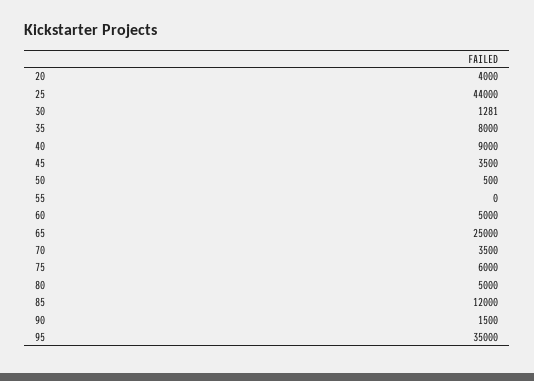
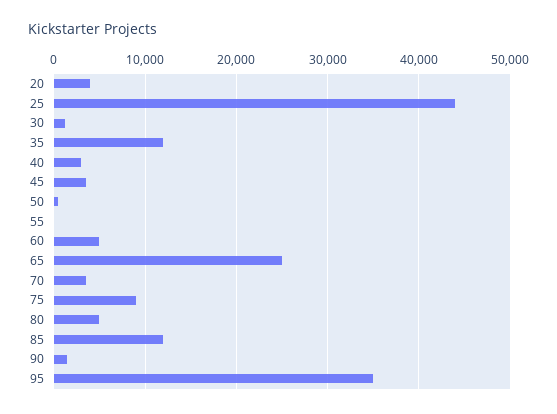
  {
    "20": 4000,
    "25": 44000,
    "30": 1281,
-   "35": 8000,
+   "35": 12000,
-   "40": 9000,
+   "40": 3000,
    "45": 3500,
    "50": 500,
    "55": 0,
    "60": 5000,
    "65": 25000,
    "70": 3500,
-   "75": 6000,
+   "75": 9000,
    "80": 5000,
    "85": 12000,
    "90": 1500,
    "95": 35000
  }

